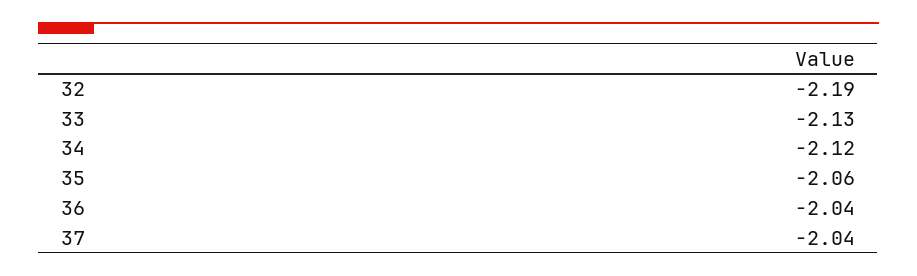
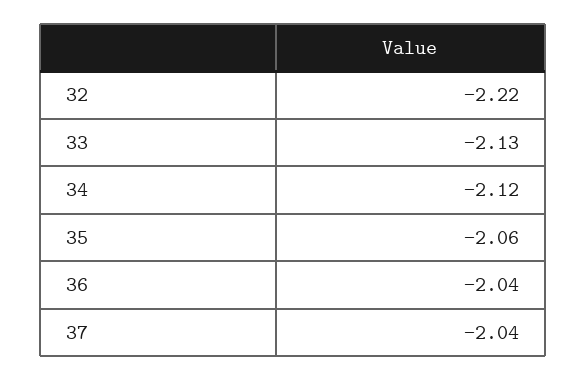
  {
-   "32": -2.19,
+   "32": -2.22,
    "33": -2.13,
    "34": -2.12,
    "35": -2.06,
    "36": -2.04,
    "37": -2.04
  }

